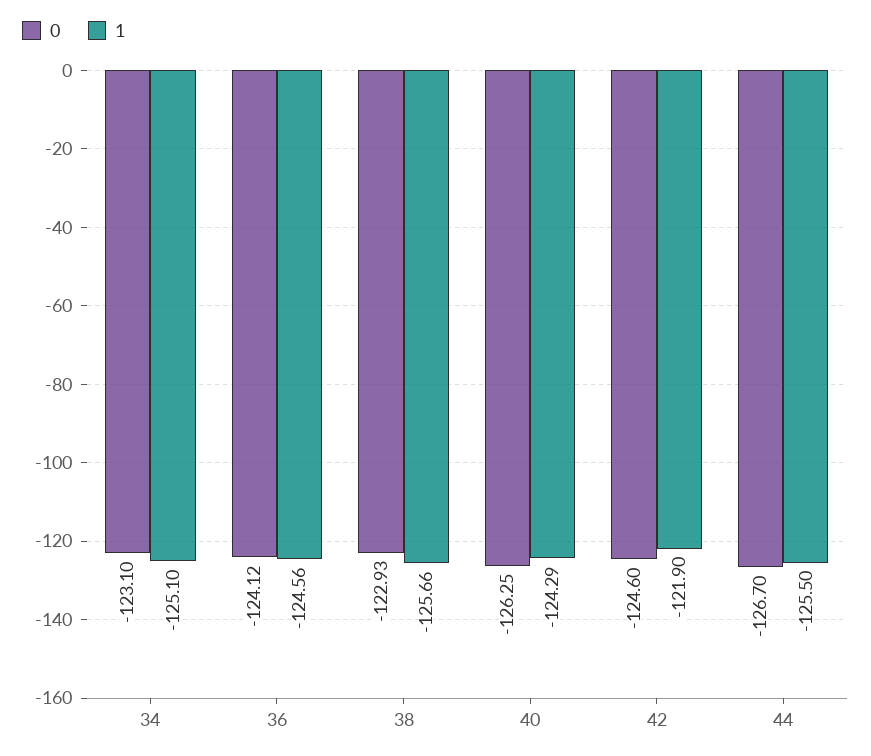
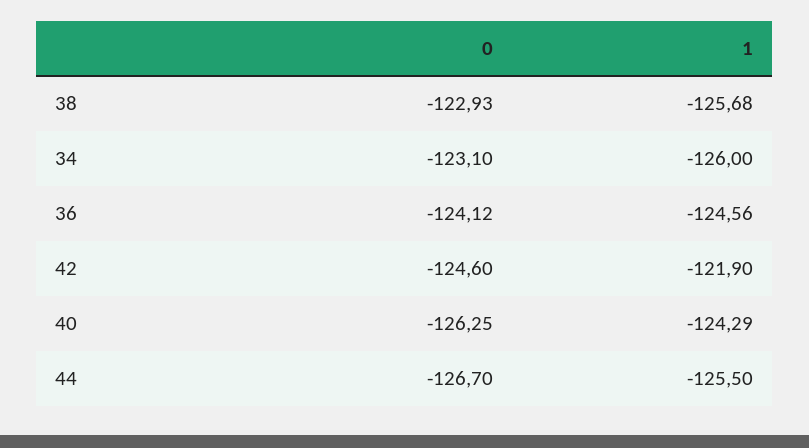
  {
    "0": {
      "34": -123.1,
      "36": -124.12,
      "38": -122.93,
      "40": -126.25,
      "42": -124.6,
      "44": -126.7
    },
    "1": {
-     "34": -125.1,
+     "34": -126,
      "36": -124.56,
-     "38": -125.66,
+     "38": -125.68,
      "40": -124.29,
      "42": -121.9,
      "44": -125.5
    }
  }

